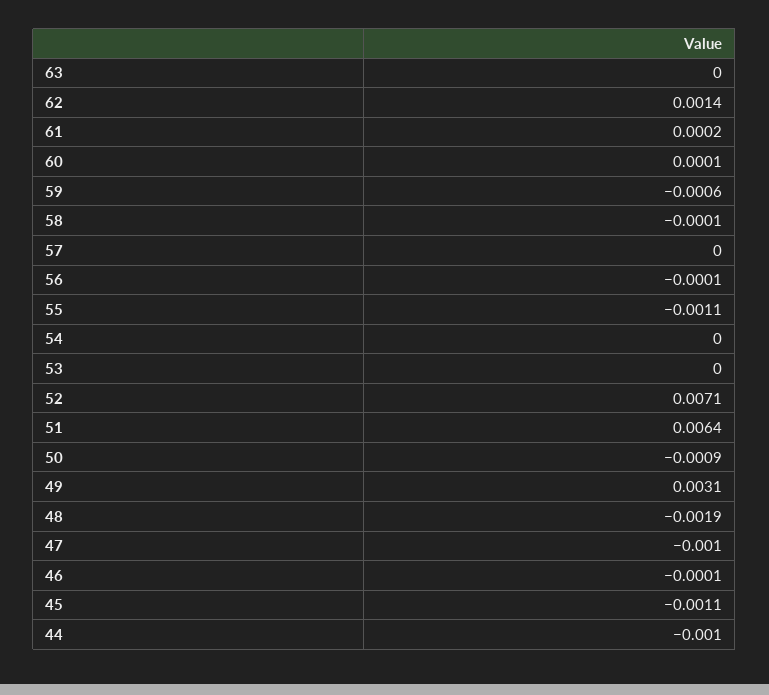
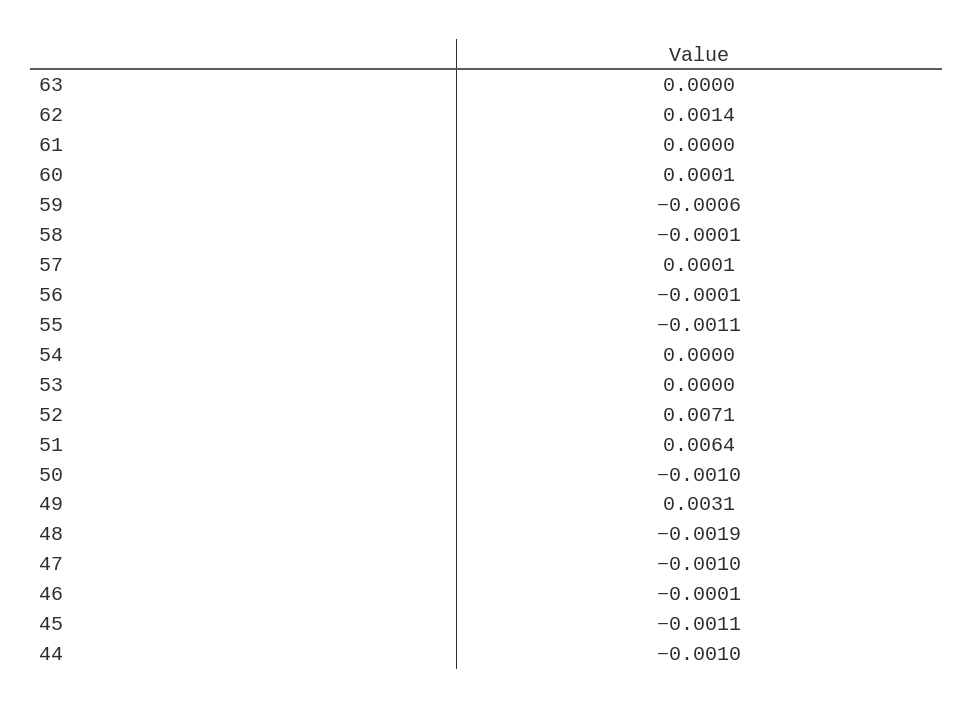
  {
    "63": 0,
    "62": 0.0014,
-   "61": 0.0002,
+   "61": 0,
    "60": 0.0001,
    "59": -0.0006,
    "58": -0.0001,
-   "57": 0,
+   "57": 0.0001,
    "56": -0.0001,
    "55": -0.0011,
    "54": 0,
    "53": 0,
    "52": 0.0071,
    "51": 0.0064,
-   "50": -0.0009,
+   "50": -0.001,
    "49": 0.0031,
    "48": -0.0019,
    "47": -0.001,
    "46": -0.0001,
    "45": -0.0011,
    "44": -0.001
  }

